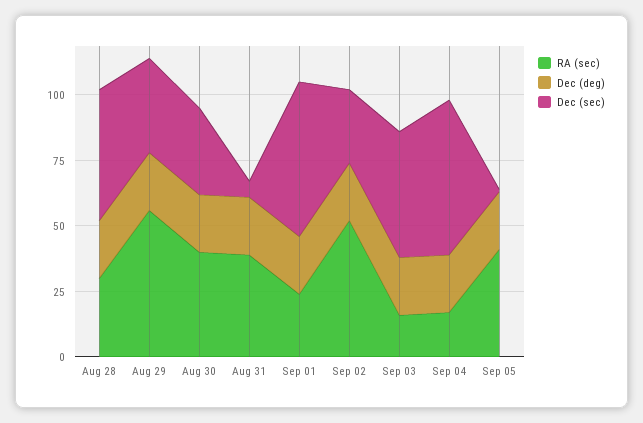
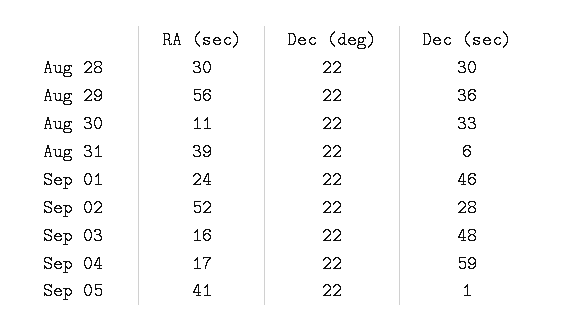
  {
    "RA (sec)": {
      "Aug 28": 30,
      "Aug 29": 56,
-     "Aug 30": 40,
+     "Aug 30": 11,
      "Aug 31": 39,
      "Sep 01": 24,
      "Sep 02": 52,
      "Sep 03": 16,
      "Sep 04": 17,
      "Sep 05": 41
    },
    "Dec (deg)": {
      "Aug 28": 22,
      "Aug 29": 22,
      "Aug 30": 22,
      "Aug 31": 22,
      "Sep 01": 22,
      "Sep 02": 22,
      "Sep 03": 22,
      "Sep 04": 22,
      "Sep 05": 22
    },
    "Dec (sec)": {
-     "Aug 28": 50,
+     "Aug 28": 30,
      "Aug 29": 36,
      "Aug 30": 33,
      "Aug 31": 6,
-     "Sep 01": 60,
+     "Sep 01": 46,
      "Sep 02": 28,
      "Sep 03": 48,
      "Sep 04": 59,
      "Sep 05": 1
    }
  }

